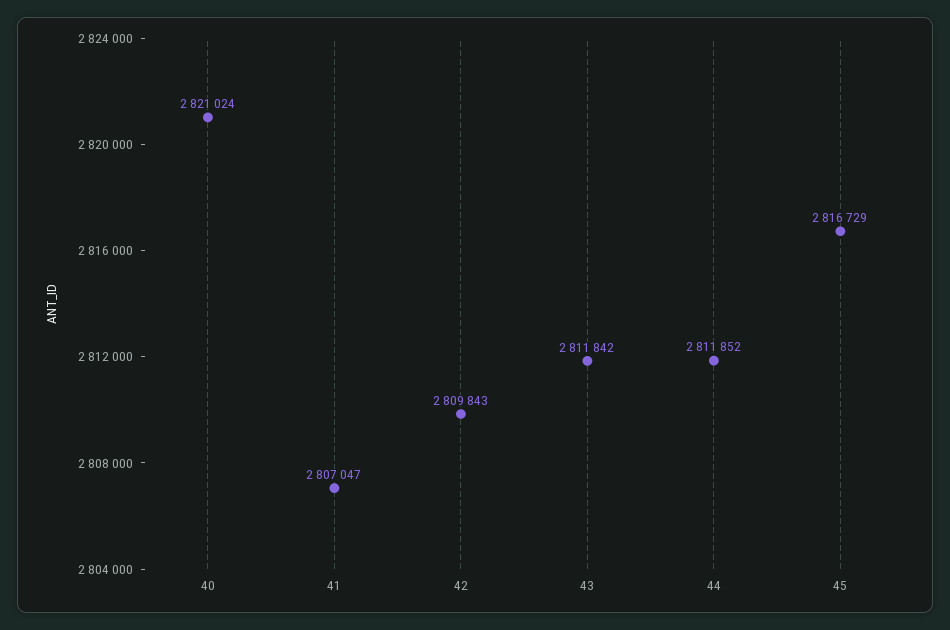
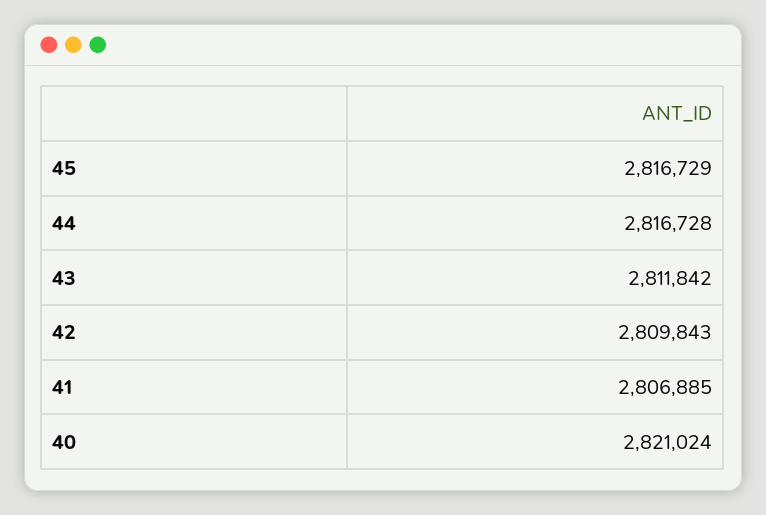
  {
    "40": 2821024,
-   "41": 2807047,
+   "41": 2806885,
    "42": 2809843,
    "43": 2811842,
-   "44": 2811852,
+   "44": 2816728,
    "45": 2816729
  }

